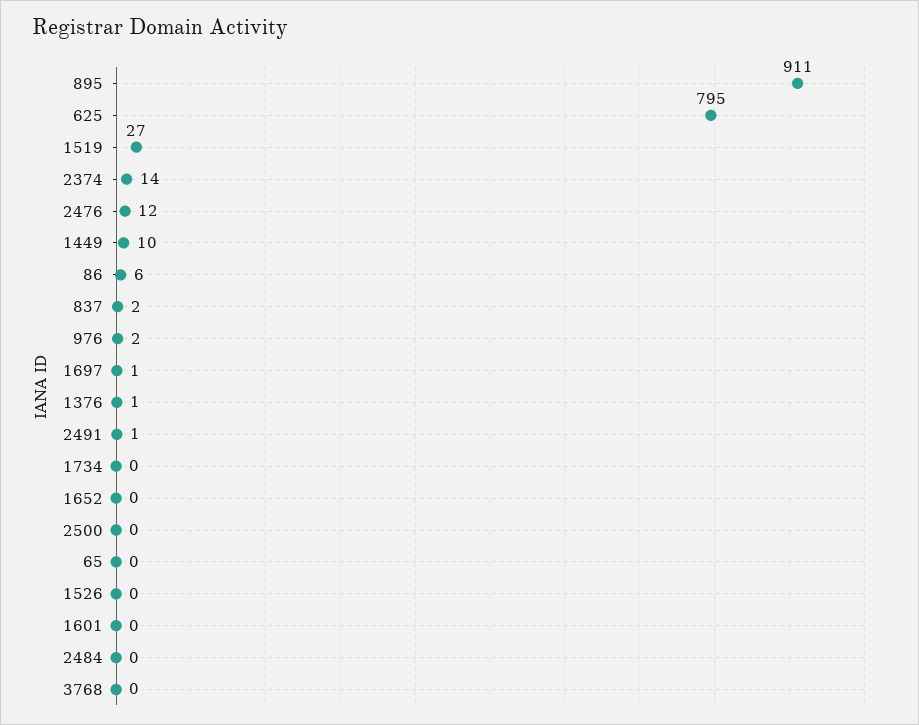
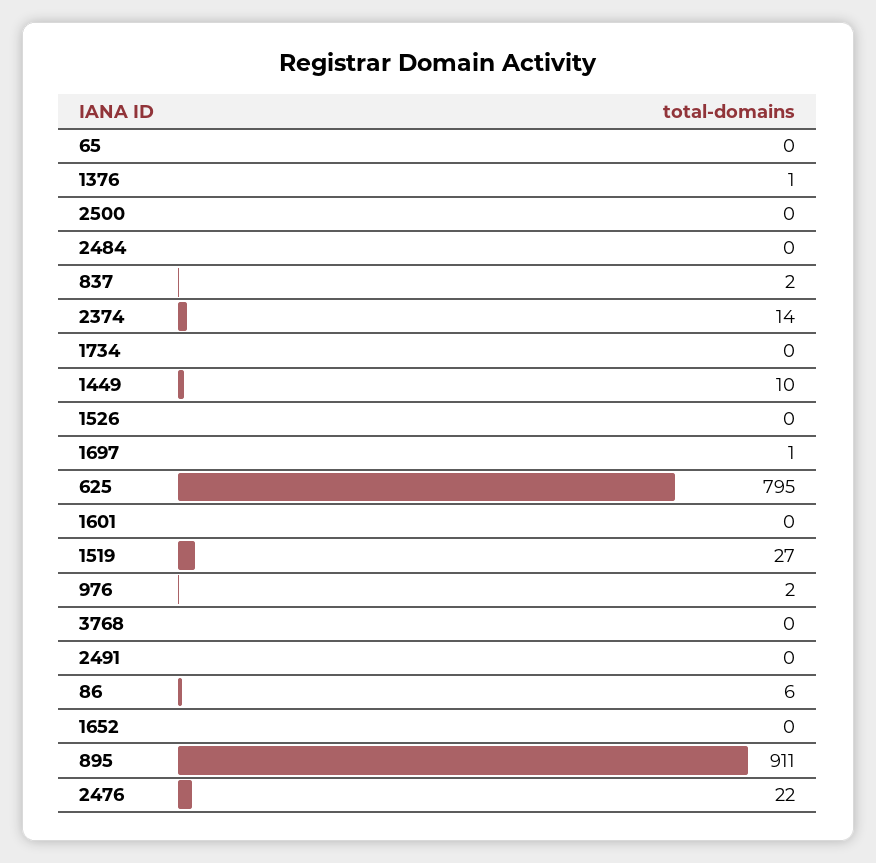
  {
    "895": 911,
    "625": 795,
    "1519": 27,
    "2374": 14,
-   "2476": 12,
+   "2476": 22,
    "1449": 10,
    "86": 6,
    "837": 2,
    "976": 2,
    "1697": 1,
    "1376": 1,
-   "2491": 1,
+   "2491": 0,
    "1734": 0,
    "1652": 0,
    "2500": 0,
    "65": 0,
    "1526": 0,
    "1601": 0,
    "2484": 0,
    "3768": 0
  }

